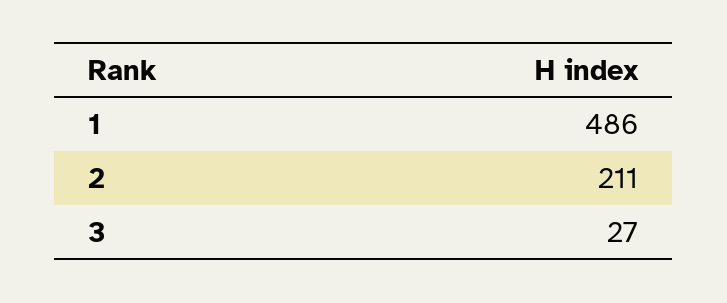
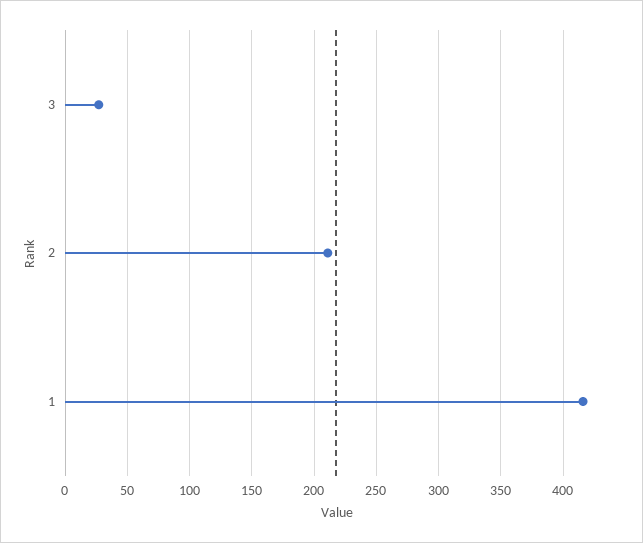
  {
-   "1": 486,
+   "1": 415,
    "2": 211,
    "3": 27
  }

